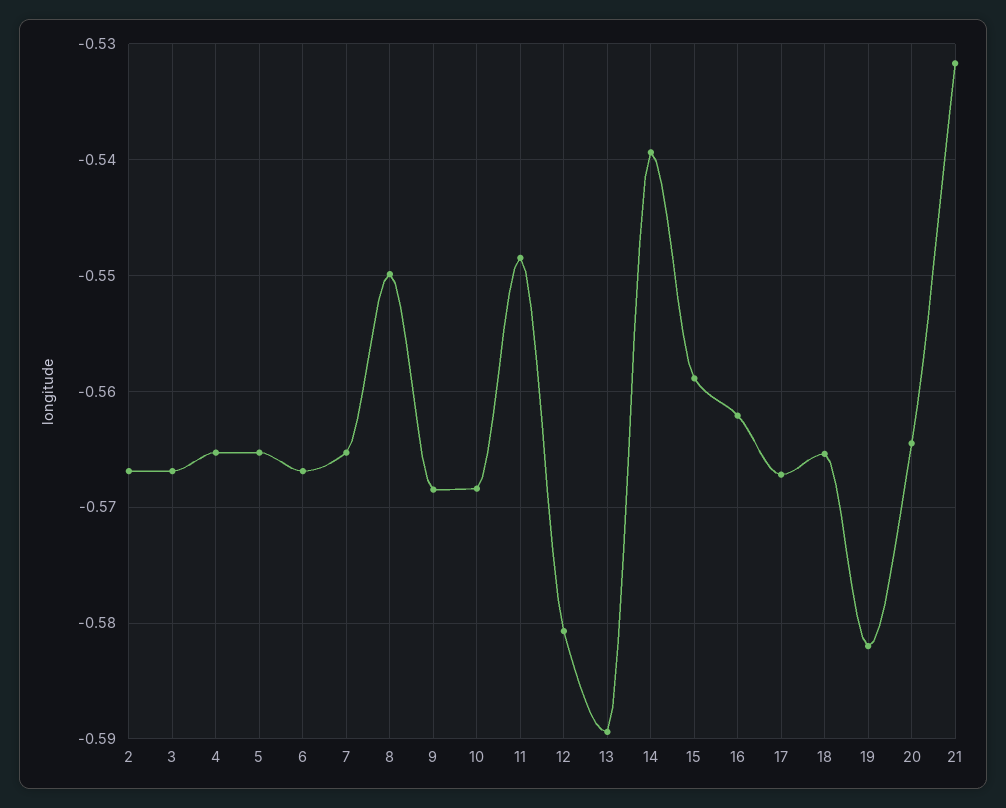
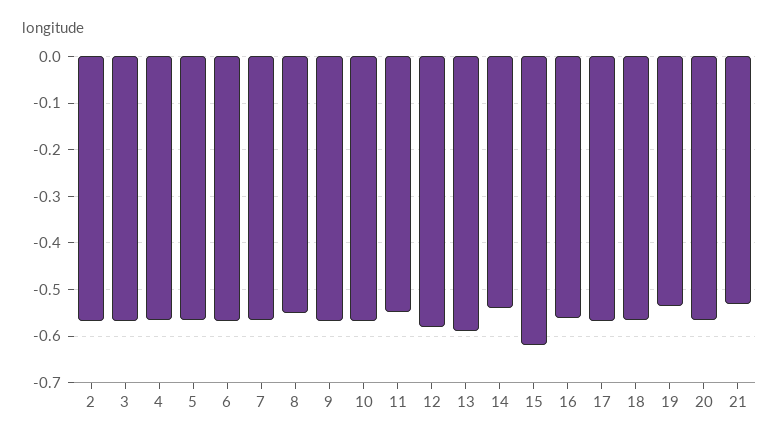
  {
    "2": -0.567,
    "3": -0.567,
    "4": -0.565,
    "5": -0.565,
    "6": -0.567,
    "7": -0.565,
    "8": -0.55,
    "9": -0.569,
    "10": -0.568,
    "11": -0.549,
    "12": -0.581,
    "13": -0.589,
    "14": -0.539,
-   "15": -0.559,
+   "15": -0.62,
    "16": -0.562,
    "17": -0.567,
    "18": -0.565,
-   "19": -0.582,
+   "19": -0.54,
    "20": -0.565,
    "21": -0.532
  }

